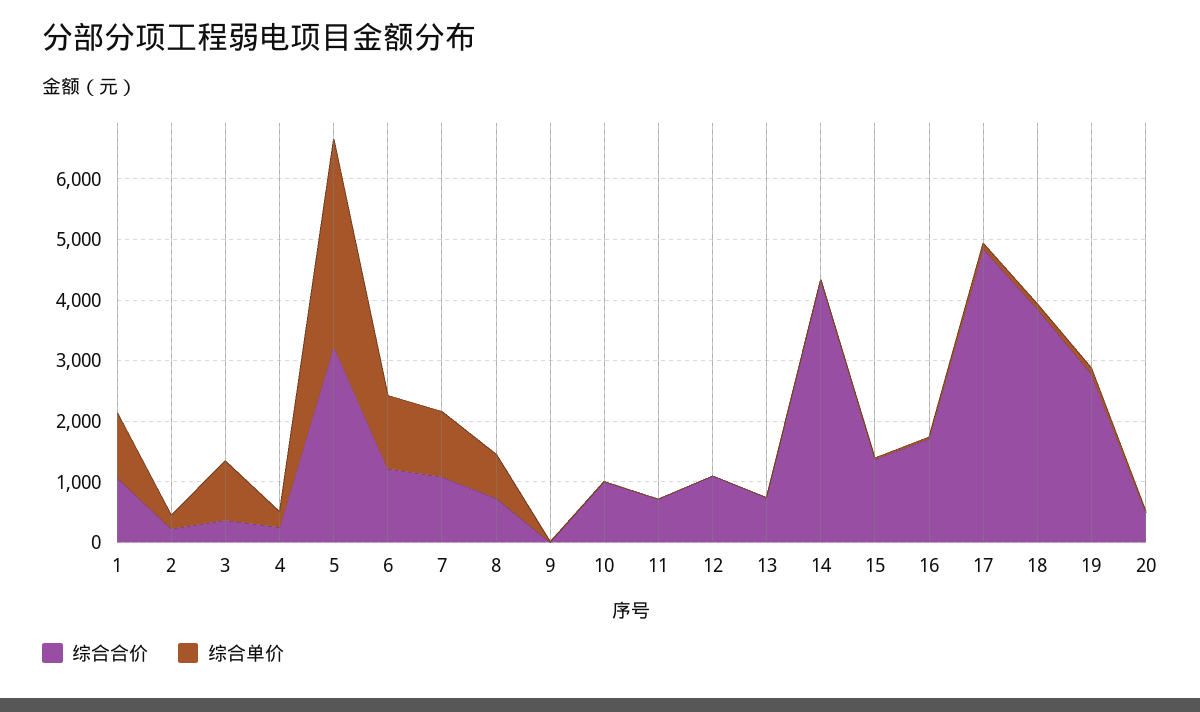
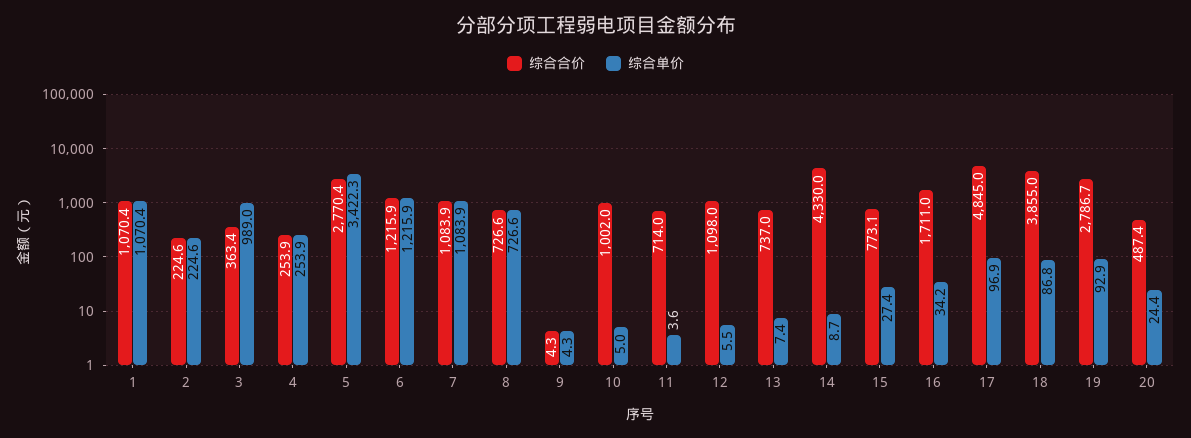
  {
    "综合合价": {
      "1": 1070.4,
      "2": 224.6,
      "3": 363.4,
      "4": 253.9,
-     "5": 3200,
+     "5": 2770.4,
      "6": 1215.9,
      "7": 1083.9,
      "8": 726.6,
      "9": 4.3,
      "10": 1002,
      "11": 714,
      "12": 1098,
      "13": 737,
      "14": 4330,
-     "15": 1400,
+     "15": 773.1,
      "16": 1711,
      "17": 4845,
      "18": 3855,
      "19": 2786.7,
      "20": 487.4
    },
    "综合单价": {
      "1": 1070.4,
      "2": 224.6,
      "3": 989,
      "4": 253.9,
      "5": 3422.3,
      "6": 1215.9,
      "7": 1083.9,
      "8": 726.6,
      "9": 4.3,
      "10": 5,
      "11": 3.6,
      "12": 5.5,
      "13": 7.4,
      "14": 8.7,
      "15": 27.4,
      "16": 34.2,
      "17": 96.9,
      "18": 86.8,
      "19": 92.9,
      "20": 24.4
    }
  }

